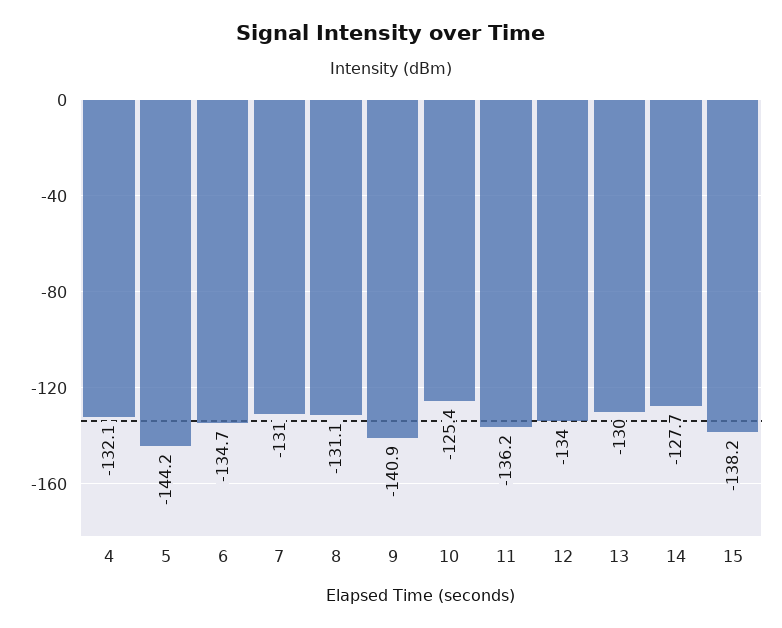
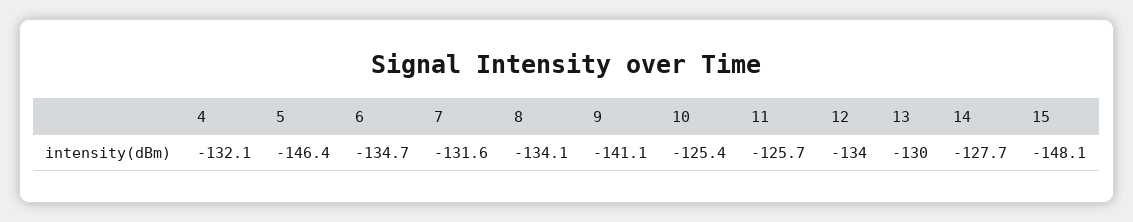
  {
    "4": -132.1,
-   "5": -144.2,
+   "5": -146.4,
    "6": -134.7,
-   "7": -131,
+   "7": -131.6,
-   "8": -131.1,
+   "8": -134.1,
-   "9": -140.9,
+   "9": -141.1,
    "10": -125.4,
-   "11": -136.2,
+   "11": -125.7,
    "12": -134,
    "13": -130,
    "14": -127.7,
-   "15": -138.2
+   "15": -148.1
  }

